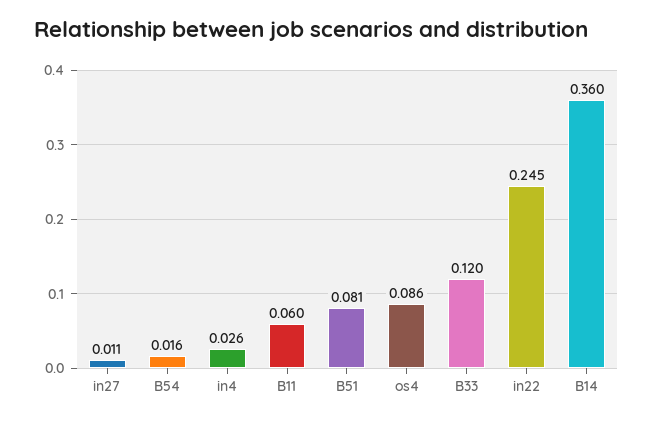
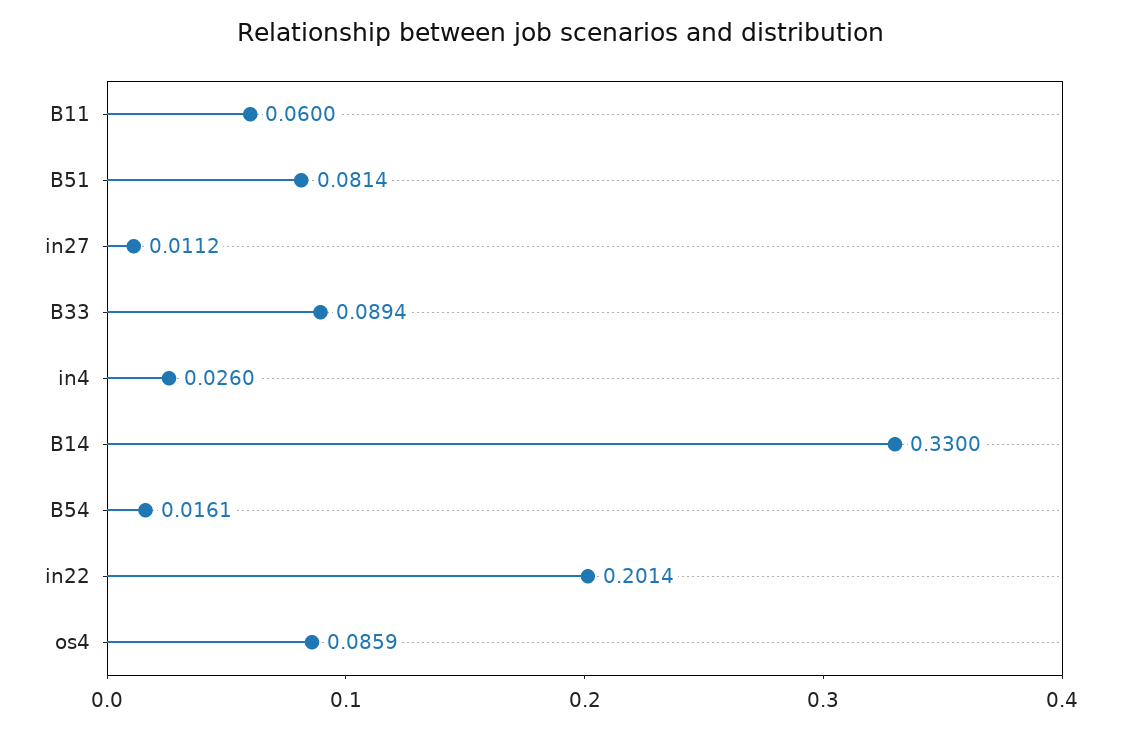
  {
    "in27": 0.0112,
    "B54": 0.0161,
    "in4": 0.026,
    "B11": 0.06,
    "B51": 0.0814,
    "os4": 0.0859,
-   "B33": 0.12,
+   "B33": 0.0894,
-   "in22": 0.245,
+   "in22": 0.2014,
-   "B14": 0.36
+   "B14": 0.33
  }

